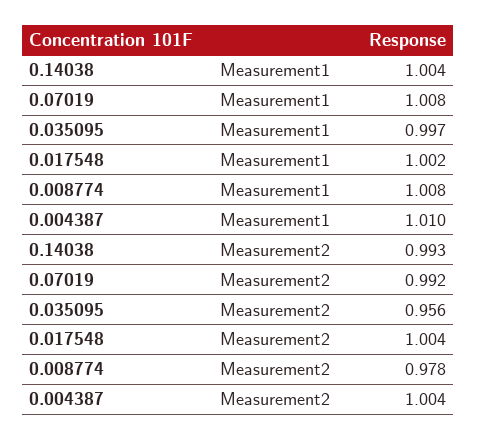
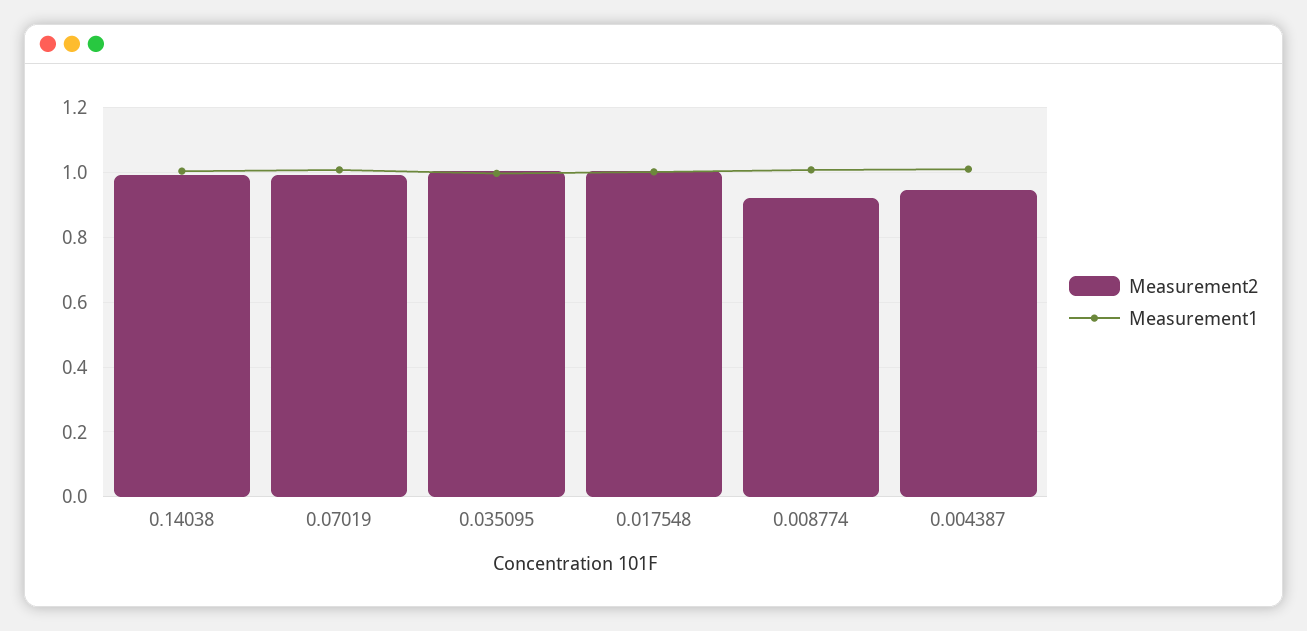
  {
    "Measurement1": {
      "0.14038": 1.004,
      "0.07019": 1.008,
      "0.035095": 0.997,
      "0.017548": 1.002,
      "0.008774": 1.008,
      "0.004387": 1.01
    },
    "Measurement2": {
      "0.14038": 0.993,
      "0.07019": 0.992,
-     "0.035095": 0.956,
+     "0.035095": 1,
      "0.017548": 1.004,
-     "0.008774": 0.978,
+     "0.008774": 0.92,
-     "0.004387": 1.004
+     "0.004387": 0.94
    }
  }

